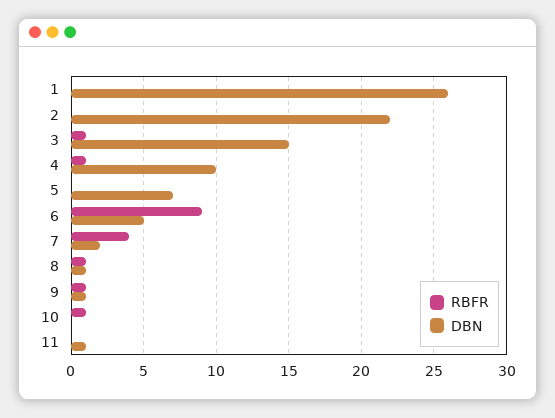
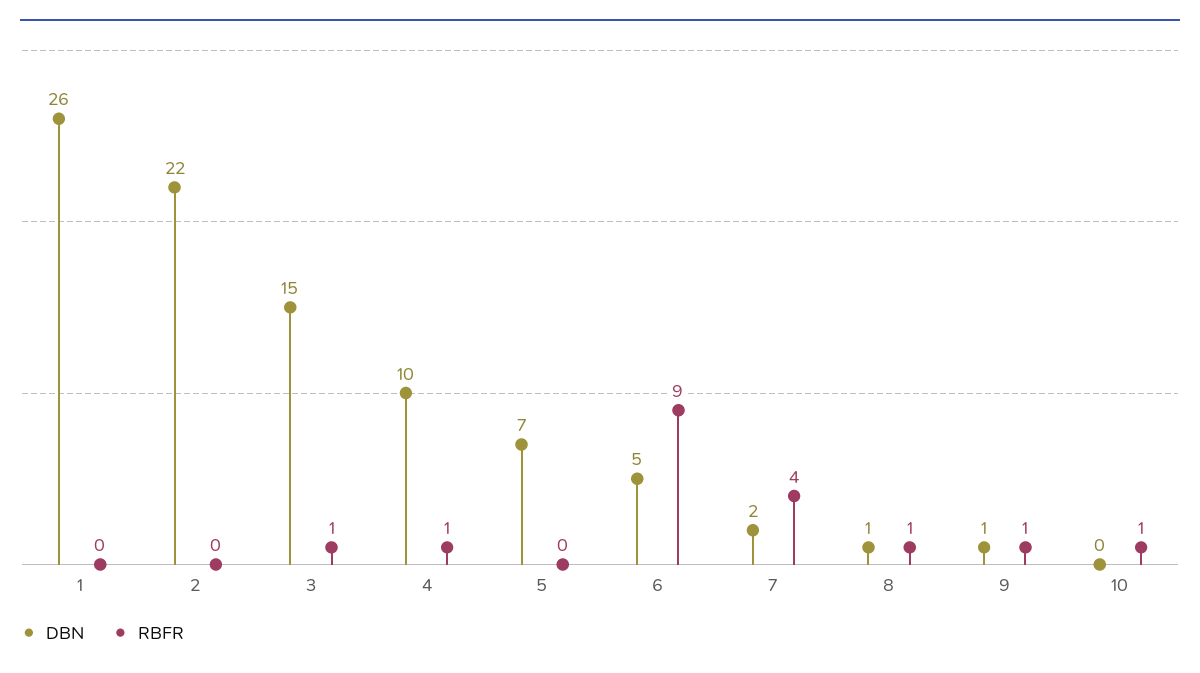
  {
    "RBFR": {
      "1": 0,
      "2": 0,
      "3": 1,
      "4": 1,
      "5": 0,
      "6": 9,
      "7": 4,
      "8": 1,
      "9": 1,
-     "10": 1,
+     "10": 1
-     "11": 0
    },
    "DBN": {
      "1": 26,
      "2": 22,
      "3": 15,
      "4": 10,
      "5": 7,
      "6": 5,
      "7": 2,
      "8": 1,
      "9": 1,
-     "10": 0,
+     "10": 0
-     "11": 1
    }
  }

